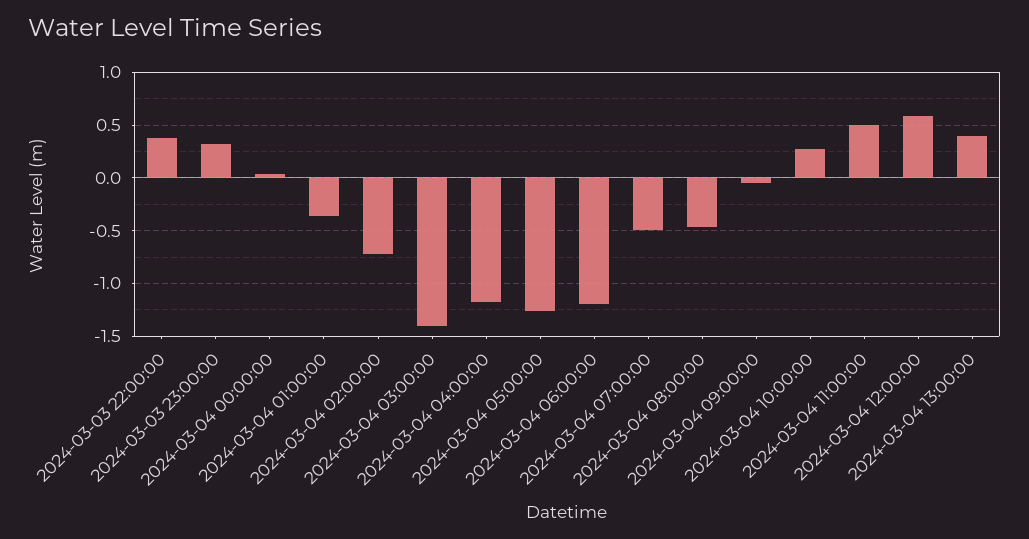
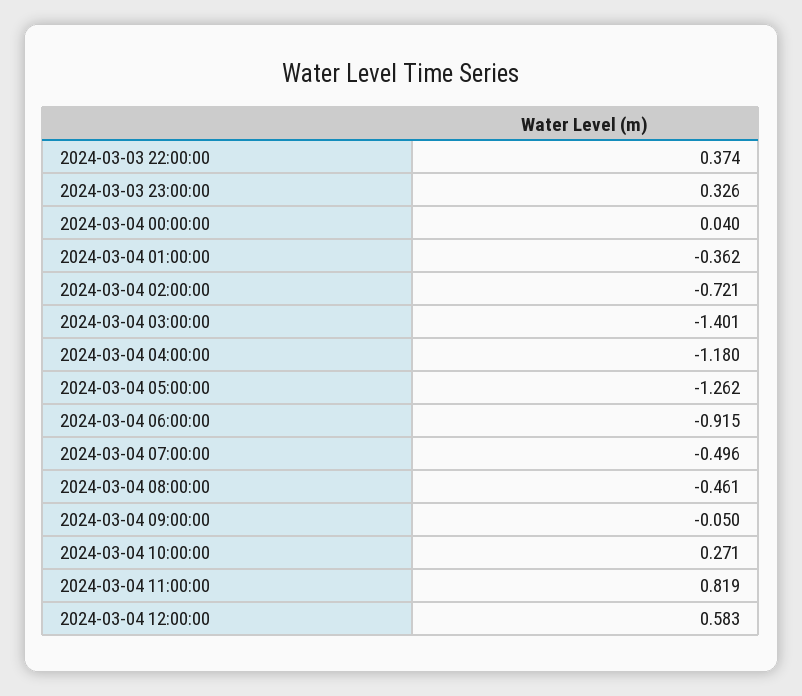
  {
    "2024-03-03 22:00:00": 0.374,
    "2024-03-03 23:00:00": 0.326,
    "2024-03-04 00:00:00": 0.04,
    "2024-03-04 01:00:00": -0.362,
    "2024-03-04 02:00:00": -0.721,
    "2024-03-04 03:00:00": -1.401,
    "2024-03-04 04:00:00": -1.18,
    "2024-03-04 05:00:00": -1.262,
-   "2024-03-04 06:00:00": -1.2,
+   "2024-03-04 06:00:00": -0.915,
    "2024-03-04 07:00:00": -0.496,
    "2024-03-04 08:00:00": -0.461,
    "2024-03-04 09:00:00": -0.05,
    "2024-03-04 10:00:00": 0.271,
-   "2024-03-04 11:00:00": 0.5,
+   "2024-03-04 11:00:00": 0.819,
-   "2024-03-04 12:00:00": 0.583,
+   "2024-03-04 12:00:00": 0.583
-   "2024-03-04 13:00:00": 0.4
  }

